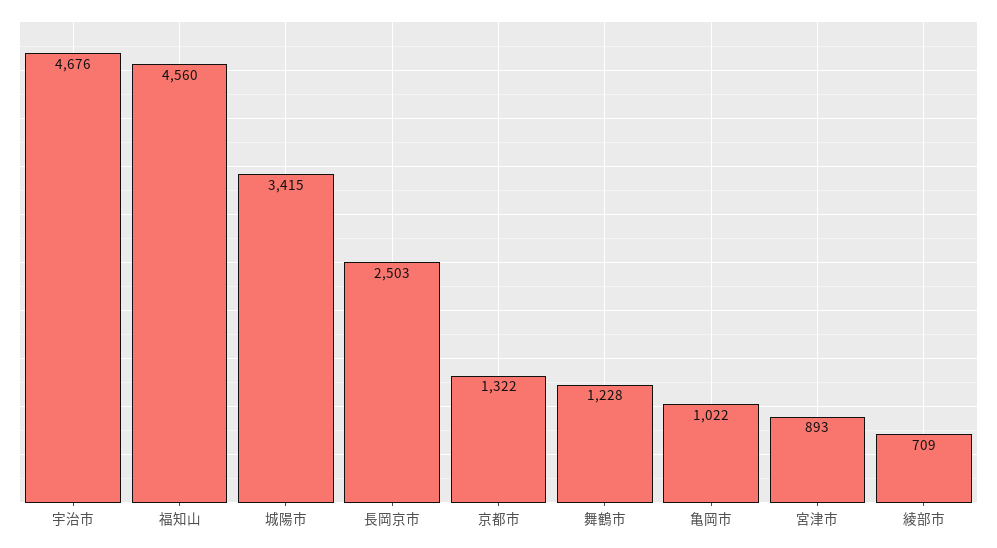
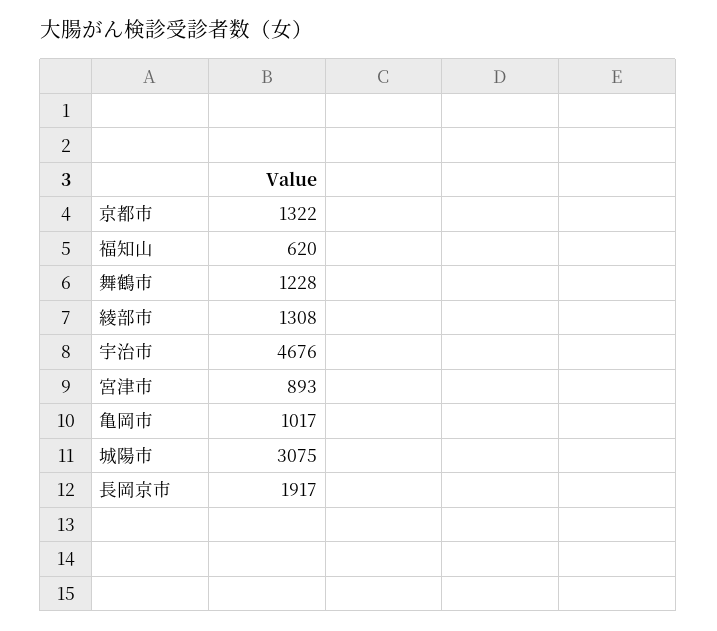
  {
    "宇治市": 4676,
-   "福知山": 4560,
+   "福知山": 620,
-   "城陽市": 3415,
+   "城陽市": 3075,
-   "長岡京市": 2503,
+   "長岡京市": 1917,
    "京都市": 1322,
    "舞鶴市": 1228,
-   "亀岡市": 1022,
+   "亀岡市": 1017,
    "宮津市": 893,
-   "綾部市": 709
+   "綾部市": 1308
  }

